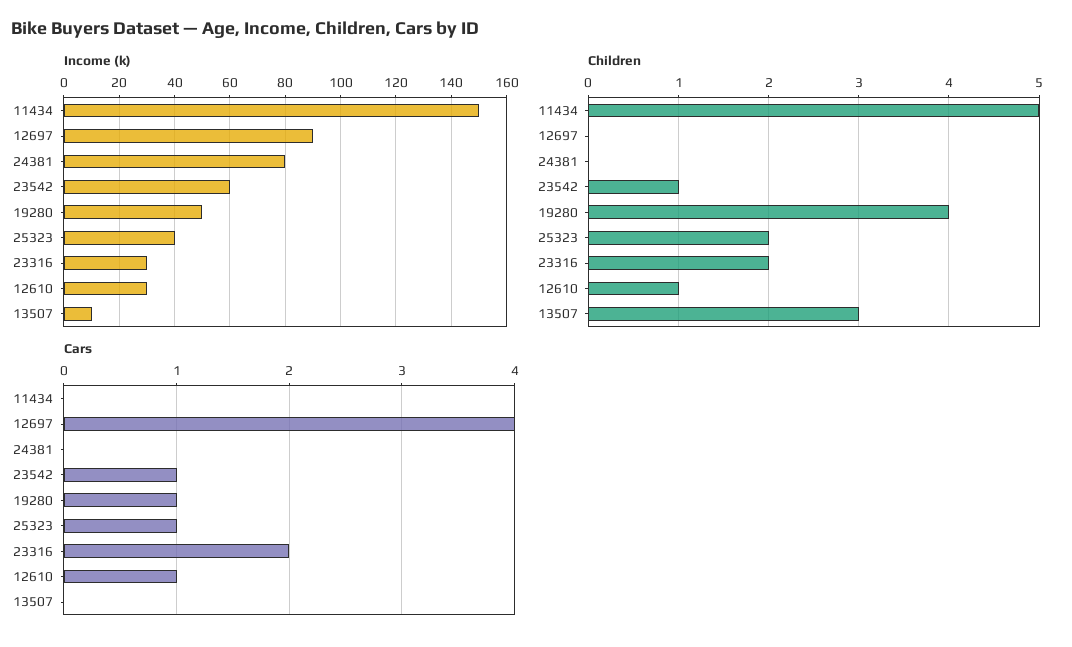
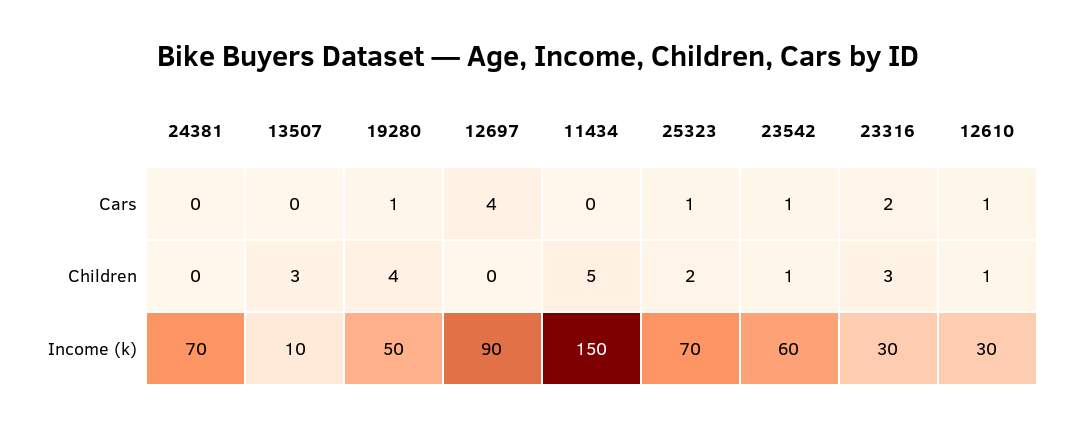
  {
    "Income (k)": {
      "11434": 150,
      "12697": 90,
-     "24381": 80,
+     "24381": 70,
      "23542": 60,
      "19280": 50,
-     "25323": 40,
+     "25323": 70,
      "23316": 30,
      "12610": 30,
      "13507": 10
    },
    "Children": {
      "11434": 5,
      "12697": 0,
      "24381": 0,
      "23542": 1,
      "19280": 4,
      "25323": 2,
-     "23316": 2,
+     "23316": 3,
      "12610": 1,
      "13507": 3
    },
    "Cars": {
      "11434": 0,
      "12697": 4,
      "24381": 0,
      "23542": 1,
      "19280": 1,
      "25323": 1,
      "23316": 2,
      "12610": 1,
      "13507": 0
    }
  }

